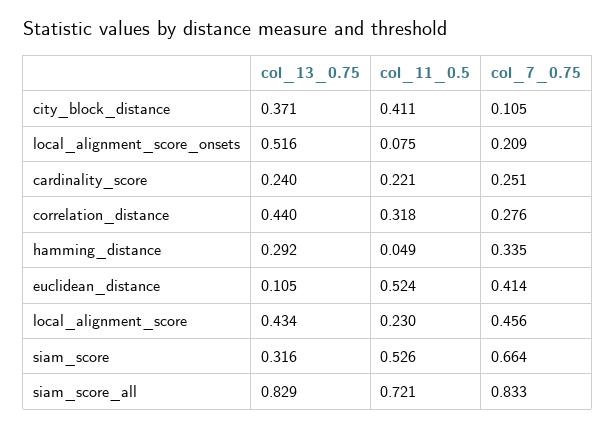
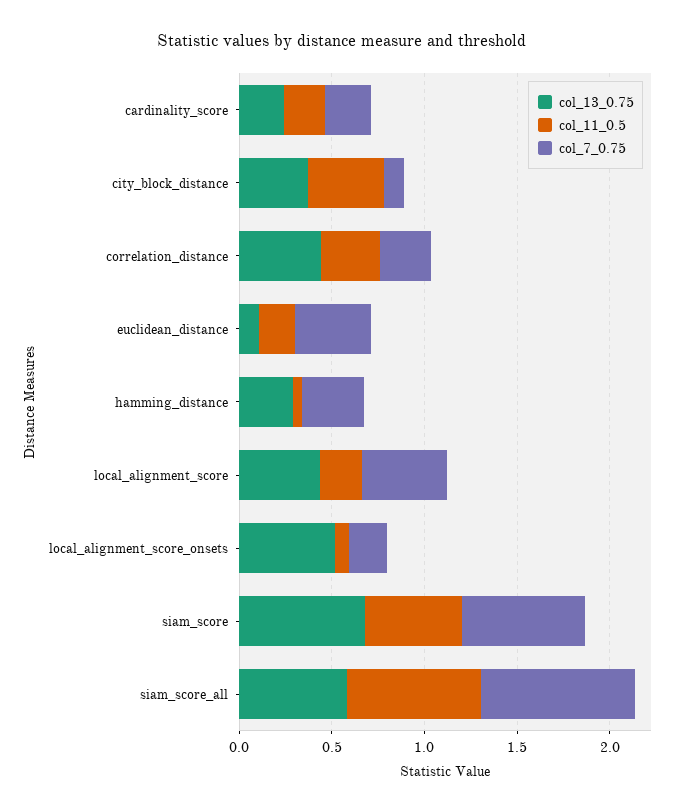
  {
    "col_13_0.75": {
      "city_block_distance": 0.371,
      "local_alignment_score_onsets": 0.516,
      "cardinality_score": 0.24,
      "correlation_distance": 0.44,
      "hamming_distance": 0.292,
      "euclidean_distance": 0.105,
      "local_alignment_score": 0.434,
-     "siam_score": 0.316,
+     "siam_score": 0.7,
-     "siam_score_all": 0.829
+     "siam_score_all": 0.6
    },
    "col_11_0.5": {
      "city_block_distance": 0.411,
      "local_alignment_score_onsets": 0.075,
      "cardinality_score": 0.221,
      "correlation_distance": 0.318,
      "hamming_distance": 0.049,
-     "euclidean_distance": 0.524,
+     "euclidean_distance": 0.2,
      "local_alignment_score": 0.23,
      "siam_score": 0.526,
      "siam_score_all": 0.721
    },
    "col_7_0.75": {
      "city_block_distance": 0.105,
      "local_alignment_score_onsets": 0.209,
      "cardinality_score": 0.251,
      "correlation_distance": 0.276,
      "hamming_distance": 0.335,
      "euclidean_distance": 0.414,
      "local_alignment_score": 0.456,
      "siam_score": 0.664,
      "siam_score_all": 0.833
    }
  }

